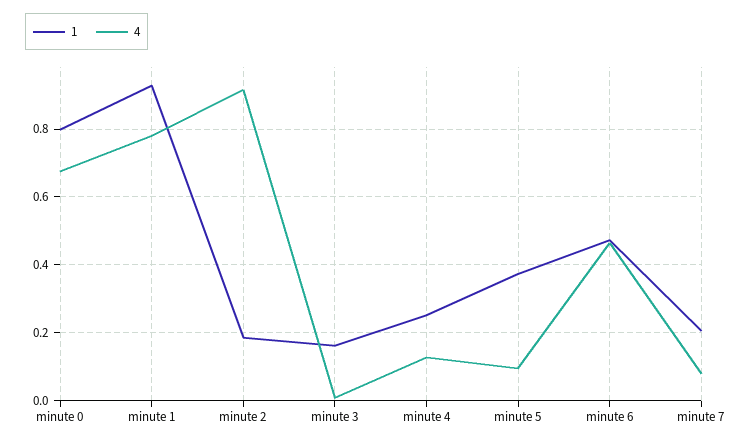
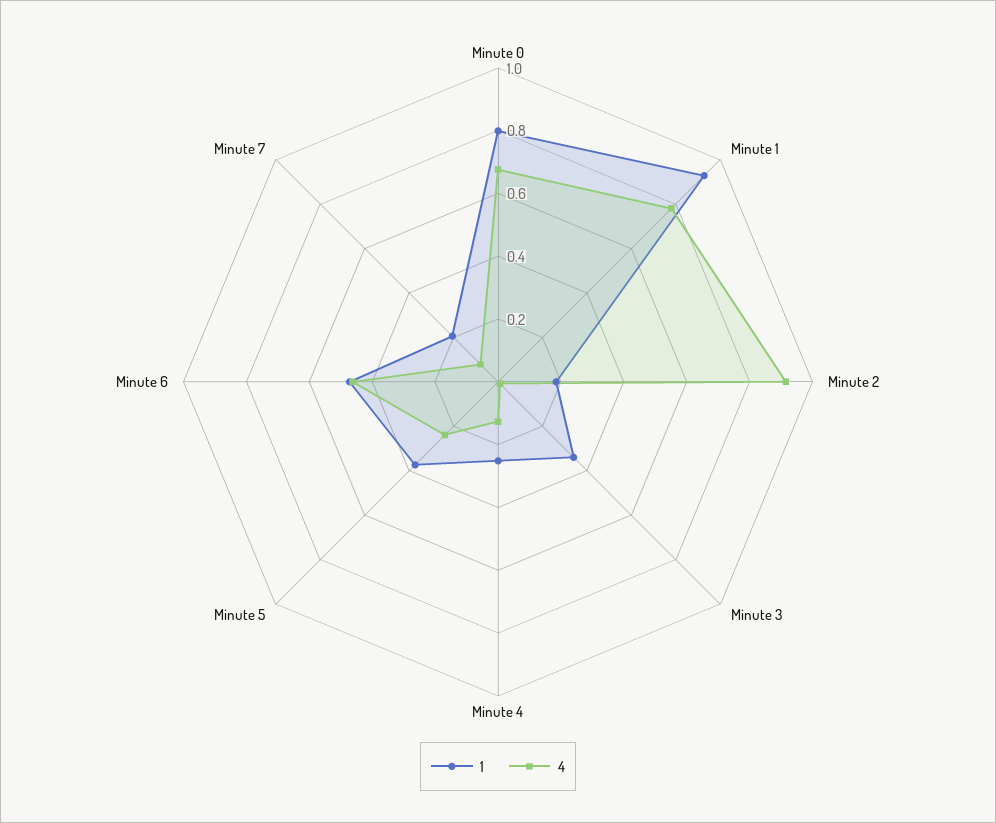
  {
    "1": {
      "minute 0": 0.8,
      "minute 1": 0.92,
      "minute 2": 0.18,
-     "minute 3": 0.16,
+     "minute 3": 0.35,
      "minute 4": 0.26,
      "minute 5": 0.38,
      "minute 6": 0.48,
      "minute 7": 0.2
    },
    "4": {
      "minute 0": 0.68,
      "minute 1": 0.78,
      "minute 2": 0.92,
      "minute 3": 0,
      "minute 4": 0.12,
-     "minute 5": 0.1,
+     "minute 5": 0.25,
      "minute 6": 0.46,
      "minute 7": 0.08
    }
  }

